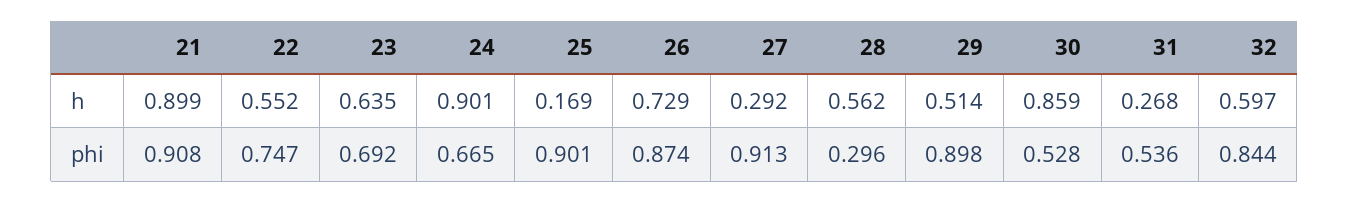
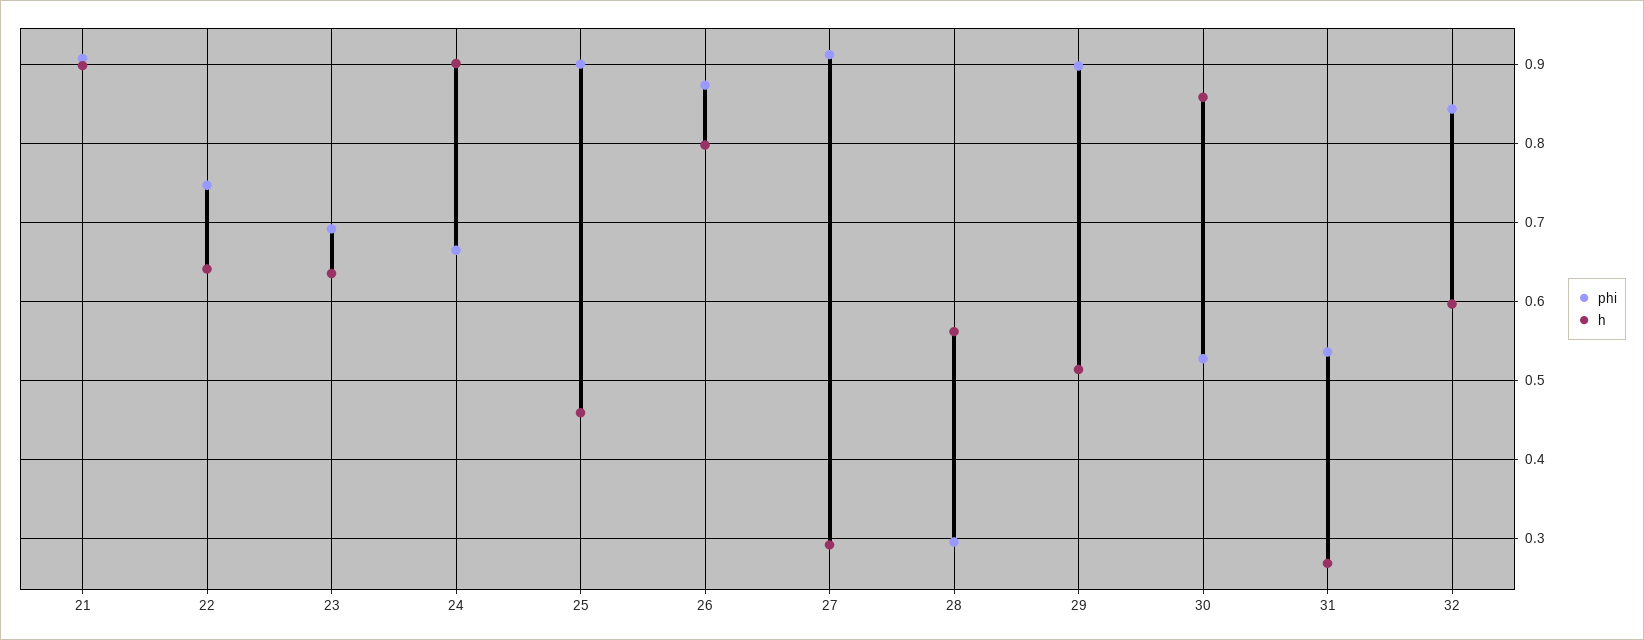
  {
    "h": {
      "21": 0.899,
-     "22": 0.552,
+     "22": 0.64,
      "23": 0.635,
      "24": 0.901,
-     "25": 0.169,
+     "25": 0.46,
-     "26": 0.729,
+     "26": 0.8,
      "27": 0.292,
      "28": 0.562,
      "29": 0.514,
      "30": 0.859,
      "31": 0.268,
      "32": 0.597
    },
    "phi": {
      "21": 0.908,
      "22": 0.747,
      "23": 0.692,
      "24": 0.665,
      "25": 0.901,
      "26": 0.874,
      "27": 0.913,
      "28": 0.296,
      "29": 0.898,
      "30": 0.528,
      "31": 0.536,
      "32": 0.844
    }
  }

